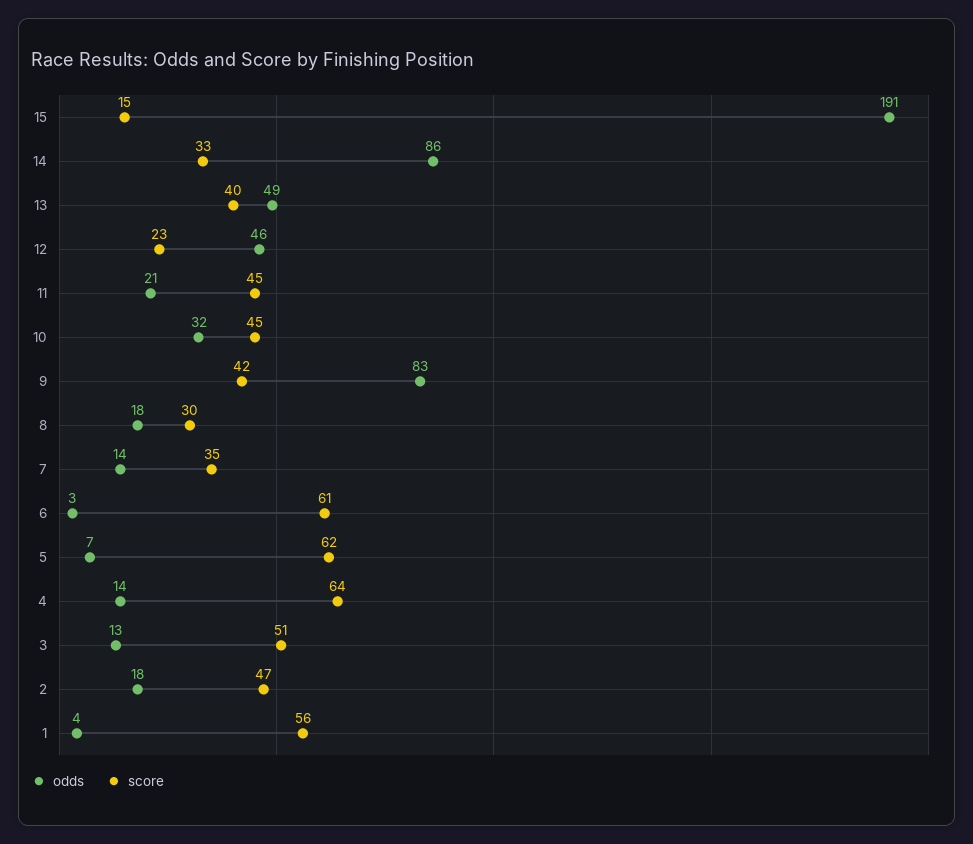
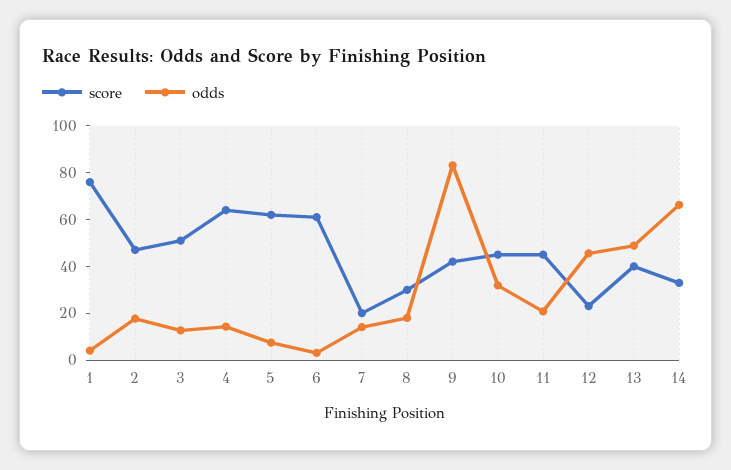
  {
    "odds": {
-     "15": 191,
-     "14": 86,
+     "14": 65,
      "13": 49,
      "12": 46,
      "11": 21,
      "10": 32,
      "9": 83,
      "8": 18,
      "7": 14,
      "6": 3,
      "5": 7,
      "4": 14,
      "3": 13,
      "2": 18,
      "1": 4
    },
    "score": {
-     "15": 15,
      "14": 33,
      "13": 40,
      "12": 23,
      "11": 45,
      "10": 45,
      "9": 42,
      "8": 30,
-     "7": 35,
+     "7": 20,
      "6": 61,
      "5": 62,
      "4": 64,
      "3": 51,
      "2": 47,
-     "1": 56
+     "1": 75
    }
  }

